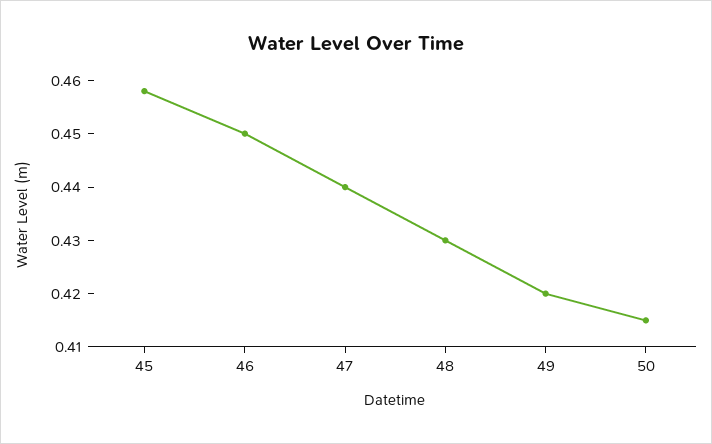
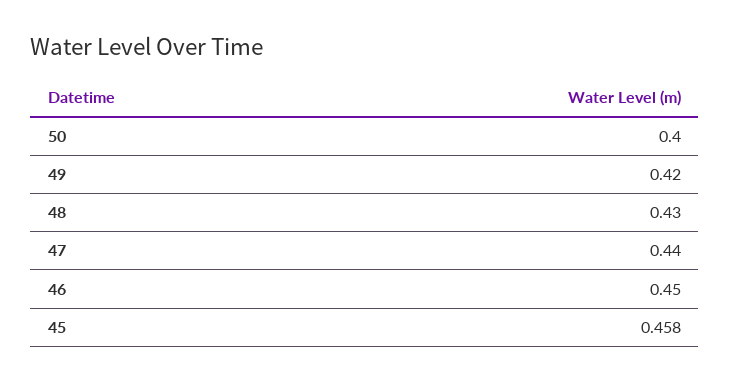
  {
    "45": 0.458,
    "46": 0.45,
    "47": 0.44,
    "48": 0.43,
    "49": 0.42,
-   "50": 0.415
+   "50": 0.4
  }

